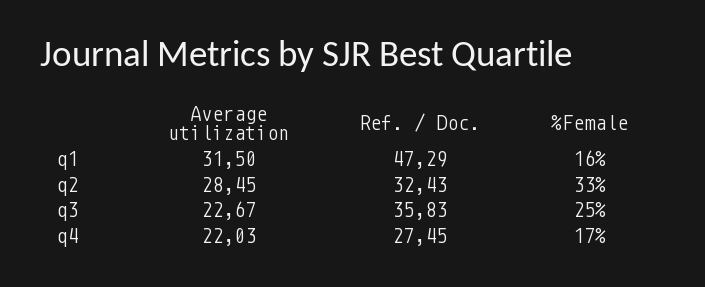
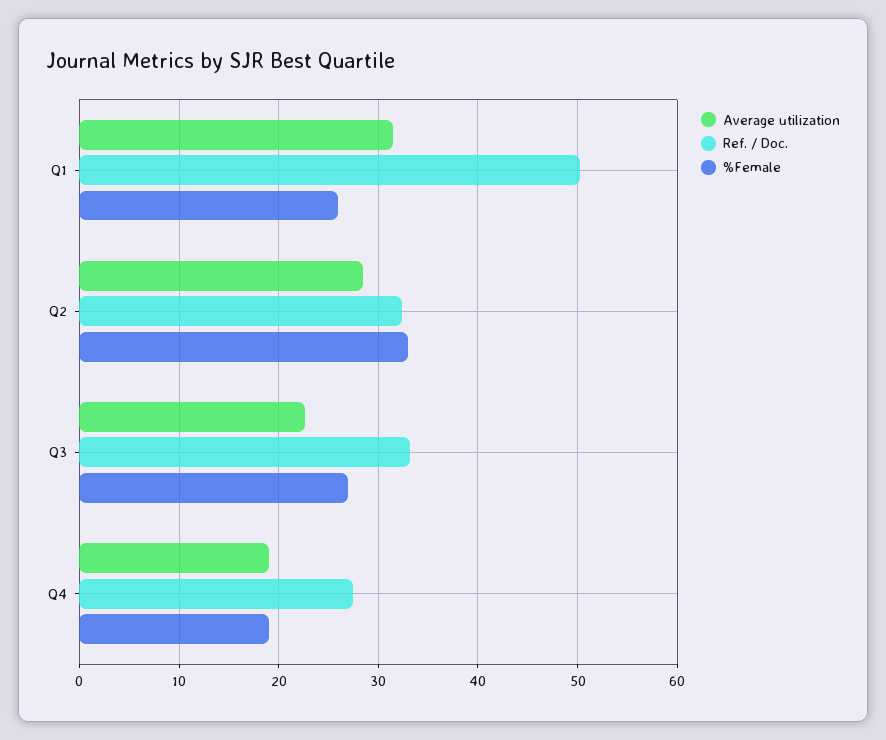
  {
    "Average utilization": {
      "q1": 31.5,
      "q2": 28.45,
      "q3": 22.67,
-     "q4": 22.03
+     "q4": 19
    },
    "Ref. / Doc.": {
-     "q1": 47.29,
+     "q1": 50,
      "q2": 32.43,
-     "q3": 35.83,
+     "q3": 33,
      "q4": 27.45
    },
    "%Female": {
-     "q1": 16,
+     "q1": 26,
      "q2": 33,
-     "q3": 25,
+     "q3": 27,
-     "q4": 17
+     "q4": 19
    }
  }

